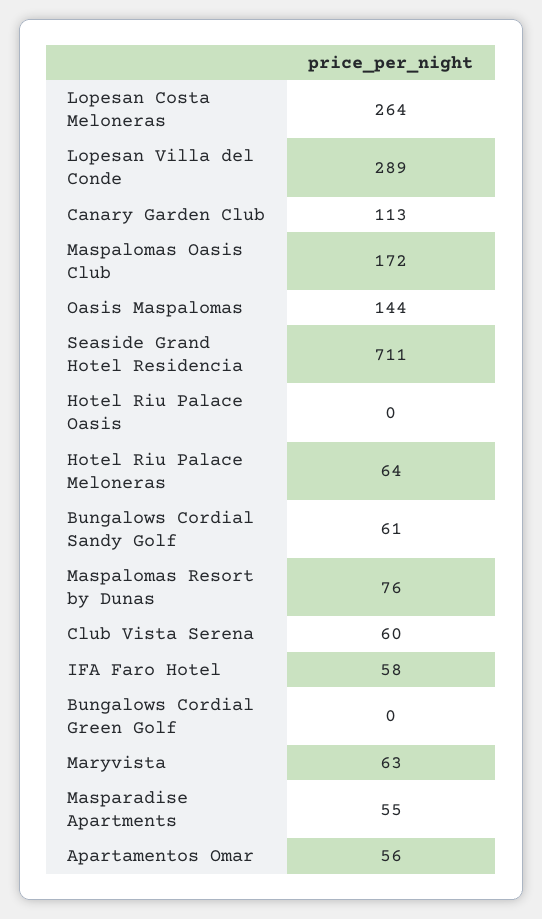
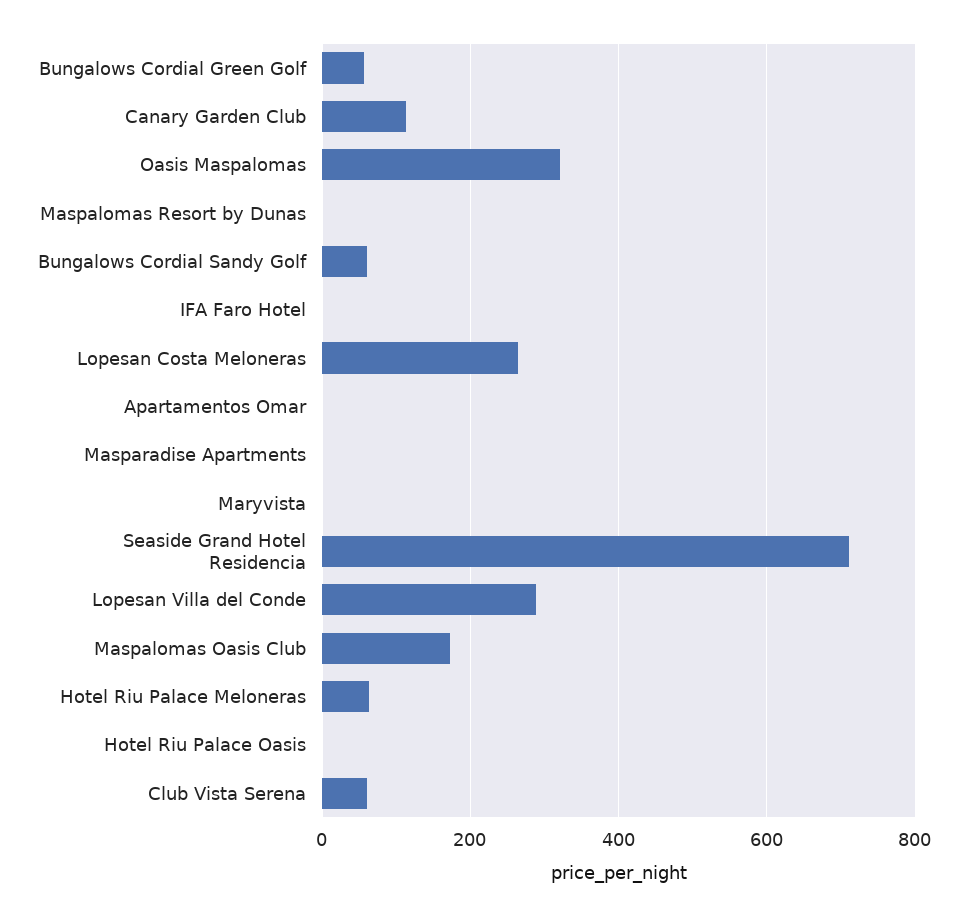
  {
    "Lopesan Costa Meloneras": 264,
    "Lopesan Villa del Conde": 289,
    "Canary Garden Club": 113,
    "Maspalomas Oasis Club": 172,
-   "Oasis Maspalomas": 144,
+   "Oasis Maspalomas": 320,
    "Seaside Grand Hotel Residencia": 711,
    "Hotel Riu Palace Oasis": 0,
    "Hotel Riu Palace Meloneras": 64,
    "Bungalows Cordial Sandy Golf": 61,
-   "Maspalomas Resort by Dunas": 76,
+   "Maspalomas Resort by Dunas": 0,
    "Club Vista Serena": 60,
-   "IFA Faro Hotel": 58,
+   "IFA Faro Hotel": 0,
-   "Bungalows Cordial Green Golf": 0,
+   "Bungalows Cordial Green Golf": 60,
-   "Maryvista": 63,
+   "Maryvista": 0,
-   "Masparadise Apartments": 55,
+   "Masparadise Apartments": 0,
-   "Apartamentos Omar": 56
+   "Apartamentos Omar": 0
  }

